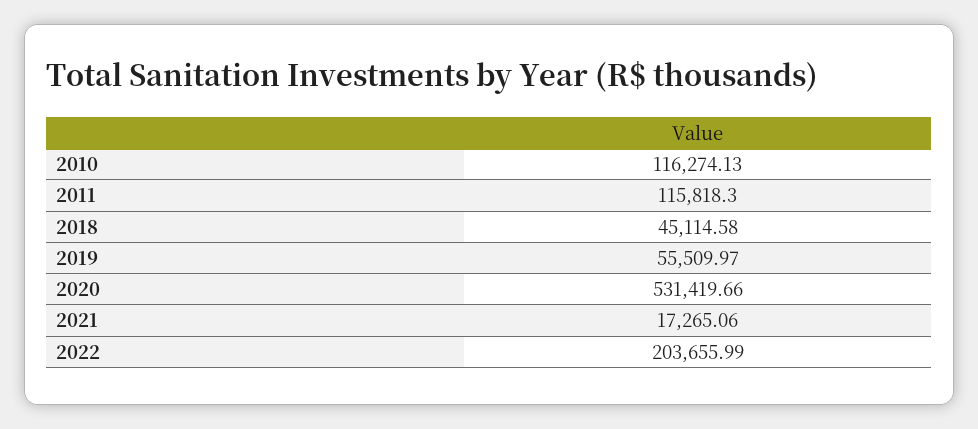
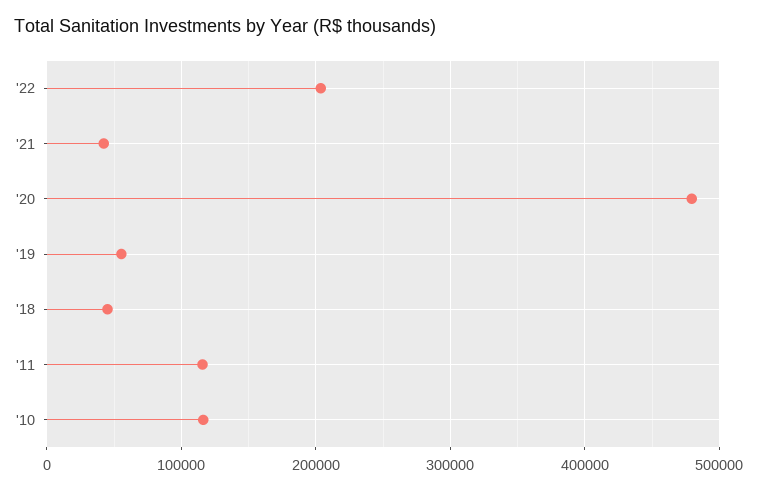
  {
    "2010": 116274.13,
    "2011": 115818.3,
    "2018": 45114.58,
    "2019": 55509.97,
-   "2020": 531419.66,
+   "2020": 480000,
-   "2021": 17265.06,
+   "2021": 40000,
    "2022": 203655.99
  }

